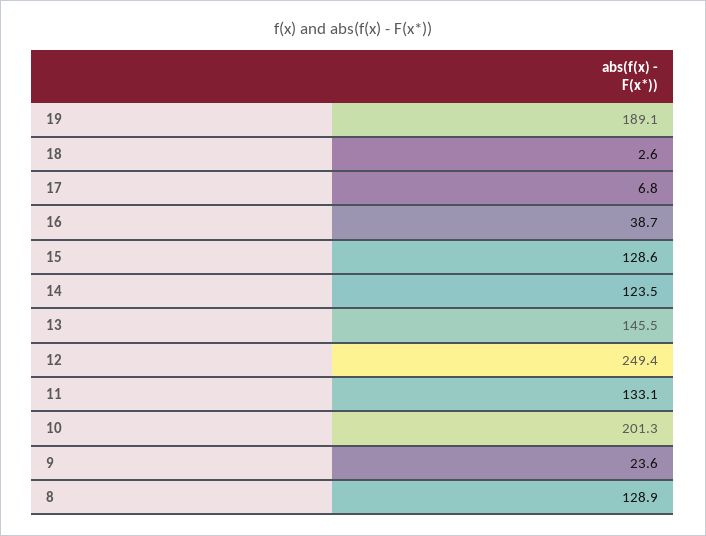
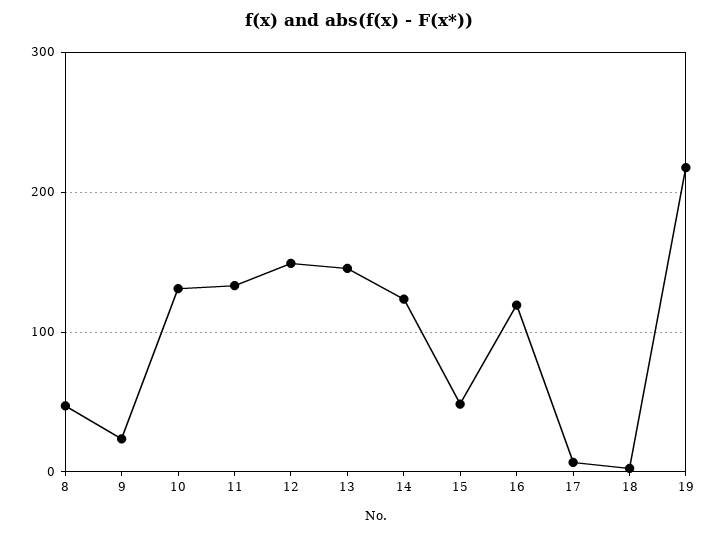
  {
-   "19": 189.1,
+   "19": 220,
    "18": 2.6,
    "17": 6.8,
-   "16": 38.7,
+   "16": 120,
-   "15": 128.6,
+   "15": 50,
    "14": 123.5,
    "13": 145.5,
-   "12": 249.4,
+   "12": 150,
    "11": 133.1,
-   "10": 201.3,
+   "10": 130,
    "9": 23.6,
-   "8": 128.9
+   "8": 50
  }

